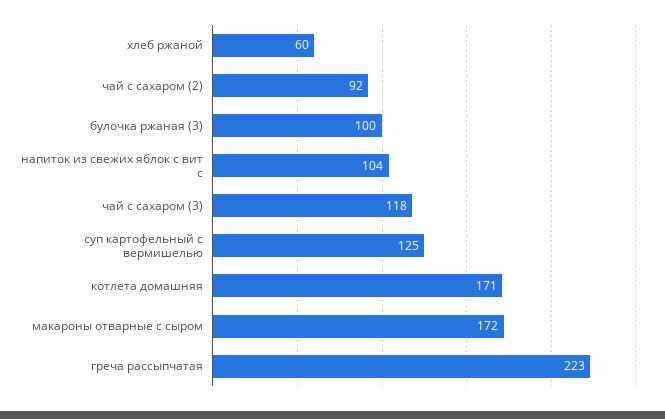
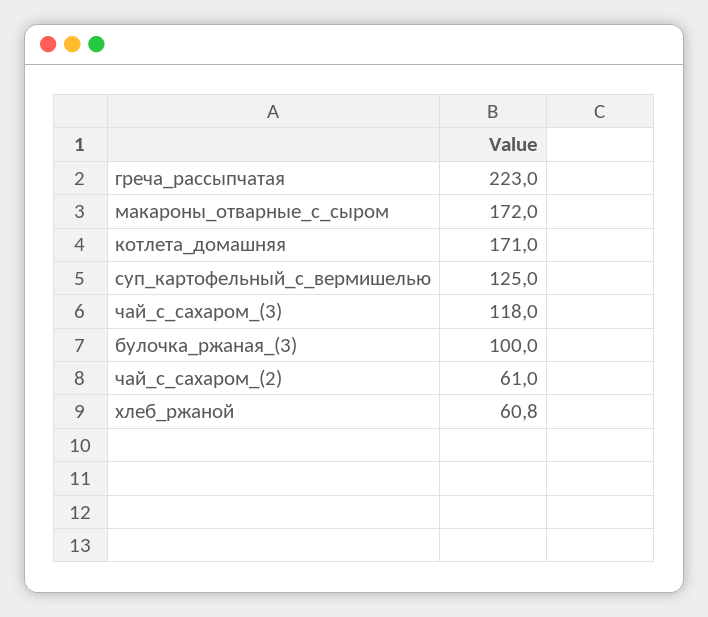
  {
-   "хлеб ржаной": 60,
+   "хлеб ржаной": 60.8,
-   "чай с сахаром (2)": 92,
+   "чай с сахаром (2)": 61,
    "булочка ржаная (3)": 100,
-   "напиток из свежих яблок с вит с": 104,
    "чай с сахаром (3)": 118,
    "суп картофельный с вермишелью": 125,
    "котлета домашняя": 171,
    "макароны отварные с сыром": 172,
    "греча рассыпчатая": 223
  }

